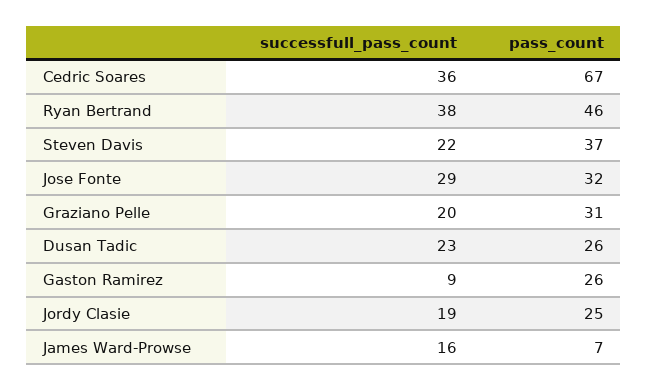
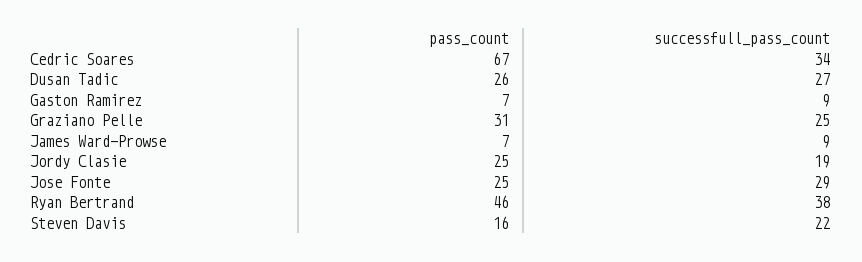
  {
    "successfull_pass_count": {
-     "Cedric Soares": 36,
+     "Cedric Soares": 34,
      "Ryan Bertrand": 38,
      "Steven Davis": 22,
      "Jose Fonte": 29,
-     "Graziano Pelle": 20,
+     "Graziano Pelle": 25,
-     "Dusan Tadic": 23,
+     "Dusan Tadic": 27,
      "Gaston Ramirez": 9,
      "Jordy Clasie": 19,
-     "James Ward-Prowse": 16
+     "James Ward-Prowse": 9
    },
    "pass_count": {
      "Cedric Soares": 67,
      "Ryan Bertrand": 46,
-     "Steven Davis": 37,
+     "Steven Davis": 16,
-     "Jose Fonte": 32,
+     "Jose Fonte": 25,
      "Graziano Pelle": 31,
      "Dusan Tadic": 26,
-     "Gaston Ramirez": 26,
+     "Gaston Ramirez": 7,
      "Jordy Clasie": 25,
      "James Ward-Prowse": 7
    }
  }

